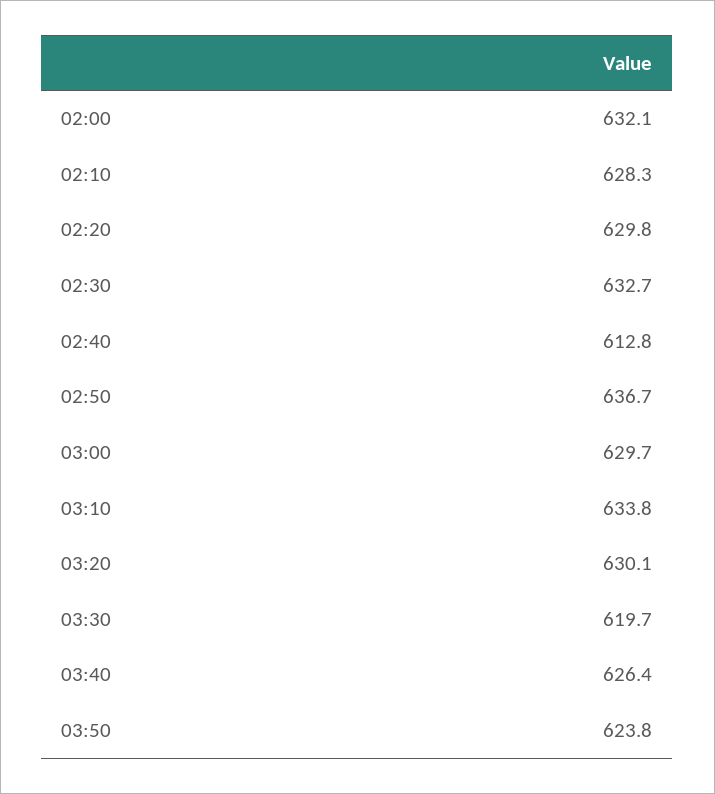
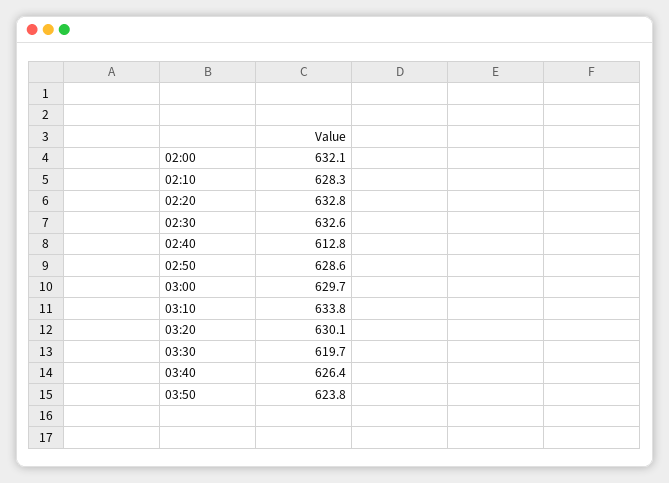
  {
    "02:00": 632.1,
    "02:10": 628.3,
-   "02:20": 629.8,
+   "02:20": 632.8,
-   "02:30": 632.7,
+   "02:30": 632.6,
    "02:40": 612.8,
-   "02:50": 636.7,
+   "02:50": 628.6,
    "03:00": 629.7,
    "03:10": 633.8,
    "03:20": 630.1,
    "03:30": 619.7,
    "03:40": 626.4,
    "03:50": 623.8
  }

